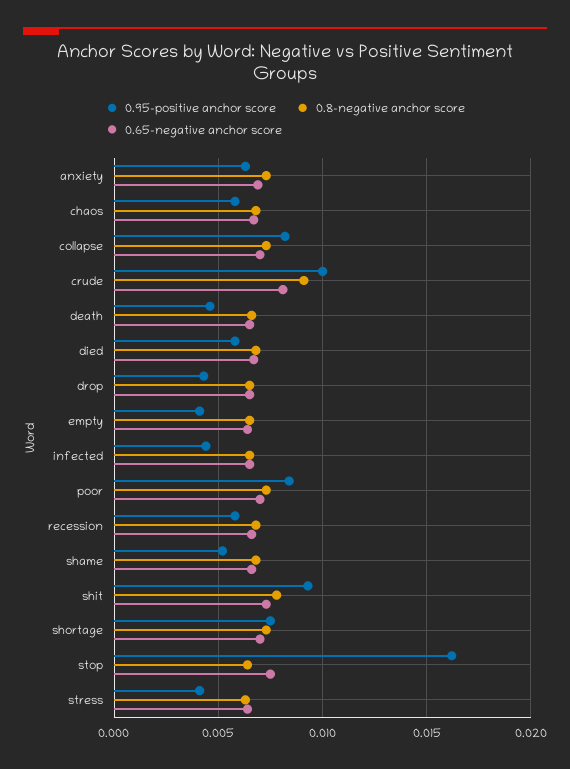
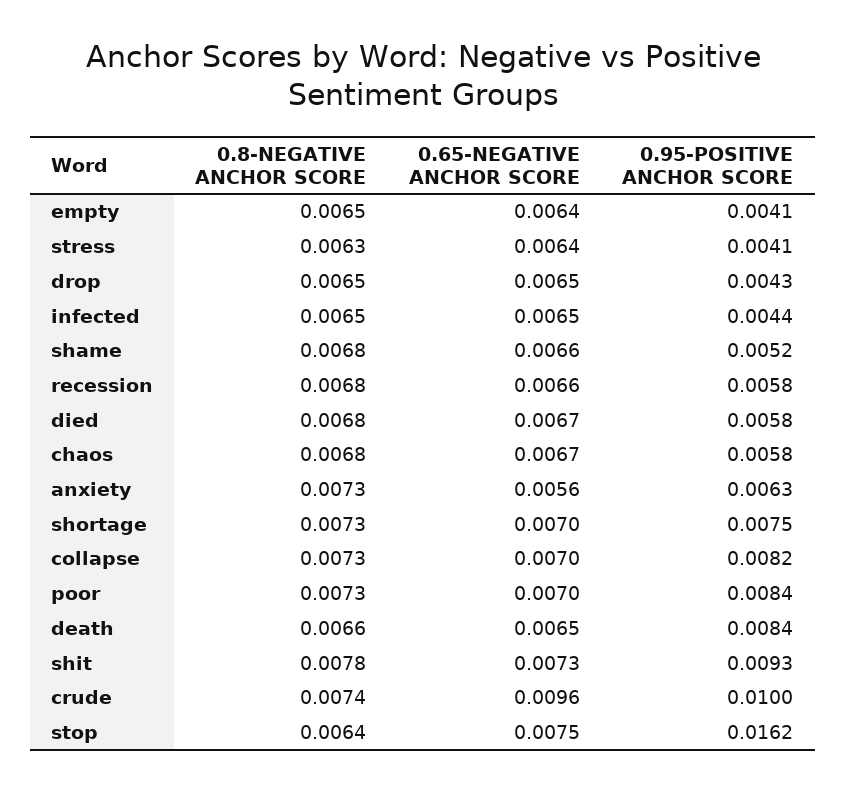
  {
    "0.95-positive anchor score": {
      "anxiety": 0.0063,
      "chaos": 0.0058,
      "collapse": 0.0082,
      "crude": 0.01,
-     "death": 0.0045,
+     "death": 0.0084,
      "died": 0.0058,
      "drop": 0.0043,
      "empty": 0.0041,
      "infected": 0.0044,
      "poor": 0.0084,
      "recession": 0.0058,
      "shame": 0.0052,
      "shit": 0.0093,
      "shortage": 0.0075,
      "stop": 0.0162,
      "stress": 0.0041
    },
    "0.8-negative anchor score": {
      "anxiety": 0.0073,
      "chaos": 0.0068,
      "collapse": 0.0073,
-     "crude": 0.009,
+     "crude": 0.0074,
      "death": 0.0066,
      "died": 0.0068,
      "drop": 0.0065,
      "empty": 0.0065,
      "infected": 0.0065,
      "poor": 0.0073,
      "recession": 0.0068,
      "shame": 0.0068,
      "shit": 0.0078,
      "shortage": 0.0073,
      "stop": 0.0064,
      "stress": 0.0063
    },
    "0.65-negative anchor score": {
-     "anxiety": 0.007,
+     "anxiety": 0.0056,
      "chaos": 0.0067,
      "collapse": 0.007,
-     "crude": 0.008,
+     "crude": 0.0096,
      "death": 0.0065,
      "died": 0.0067,
      "drop": 0.0065,
      "empty": 0.0064,
      "infected": 0.0065,
      "poor": 0.007,
      "recession": 0.0066,
      "shame": 0.0066,
      "shit": 0.0073,
      "shortage": 0.007,
      "stop": 0.0075,
      "stress": 0.0064
    }
  }

